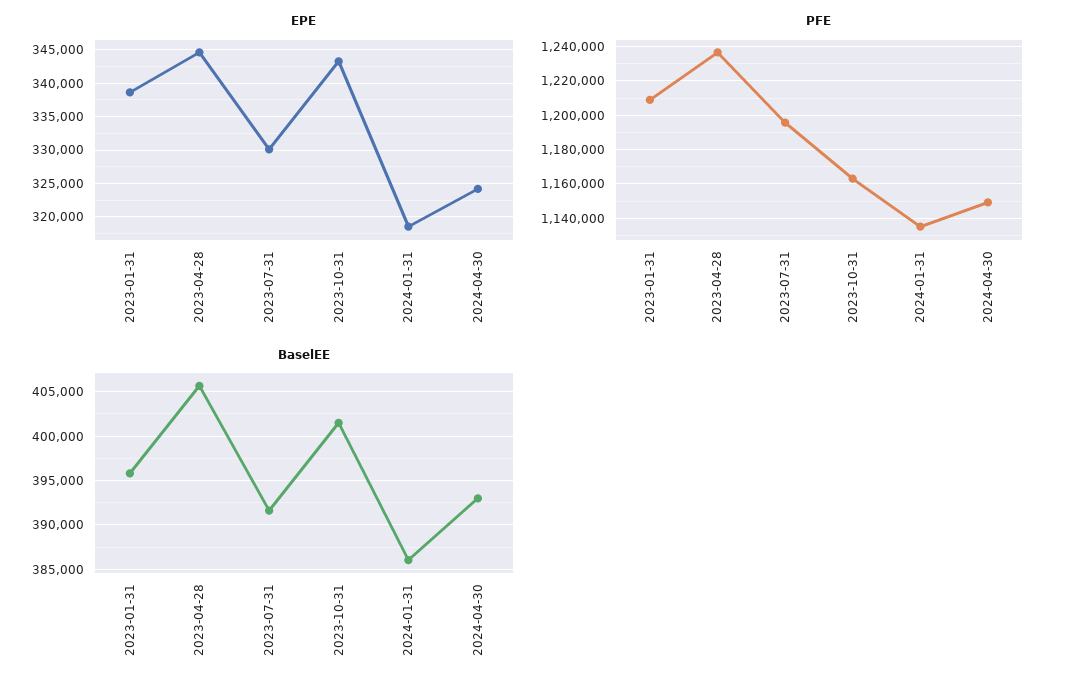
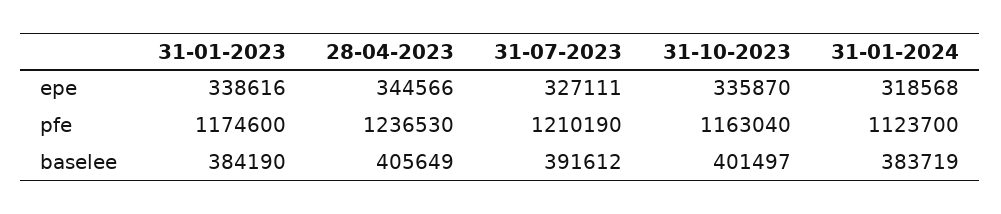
  {
    "EPE": {
      "2023-01-31": 338616,
      "2023-04-28": 344566,
-     "2023-07-31": 330000,
+     "2023-07-31": 327111,
-     "2023-10-31": 343000,
+     "2023-10-31": 335870,
-     "2024-01-31": 318568,
+     "2024-01-31": 318568
-     "2024-04-30": 324000
    },
    "PFE": {
-     "2023-01-31": 1210000,
+     "2023-01-31": 1174600,
      "2023-04-28": 1236530,
-     "2023-07-31": 1195000,
+     "2023-07-31": 1210190,
      "2023-10-31": 1163040,
-     "2024-01-31": 1135000,
+     "2024-01-31": 1123700
-     "2024-04-30": 1150000
    },
    "BaselEE": {
-     "2023-01-31": 396000,
+     "2023-01-31": 384190,
      "2023-04-28": 405649,
      "2023-07-31": 391612,
      "2023-10-31": 401497,
-     "2024-01-31": 386000,
+     "2024-01-31": 383719
-     "2024-04-30": 393000
    }
  }

